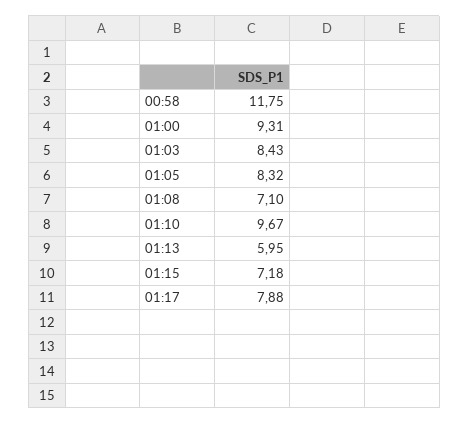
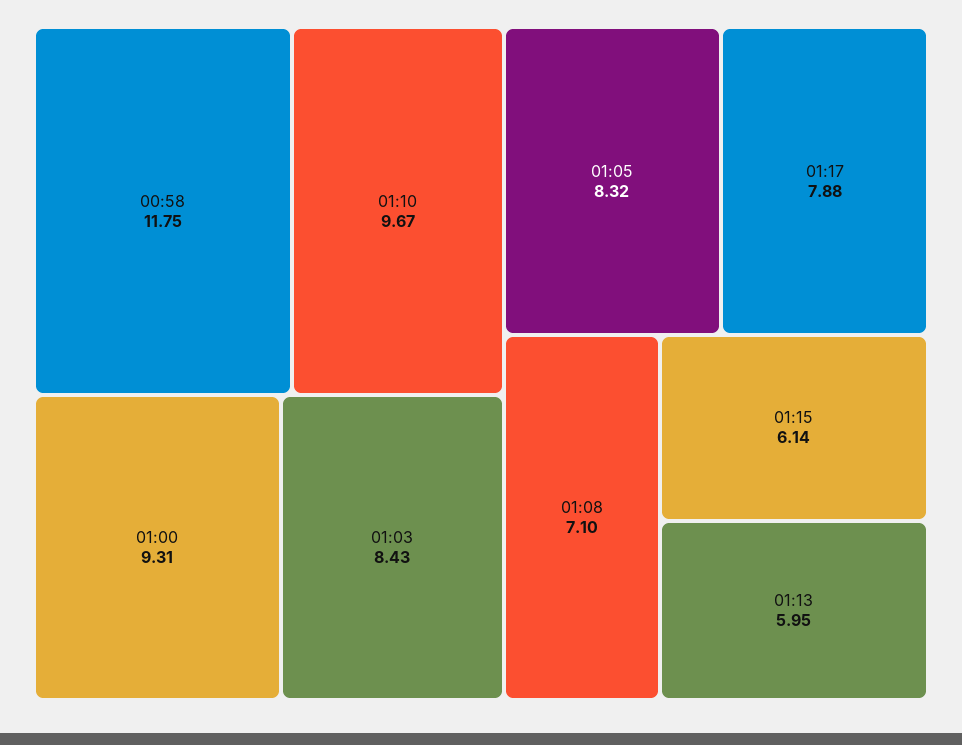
  {
    "00:58": 11.75,
    "01:00": 9.31,
    "01:03": 8.43,
    "01:05": 8.32,
    "01:08": 7.1,
    "01:10": 9.67,
    "01:13": 5.95,
-   "01:15": 7.18,
+   "01:15": 6.14,
    "01:17": 7.88
  }

